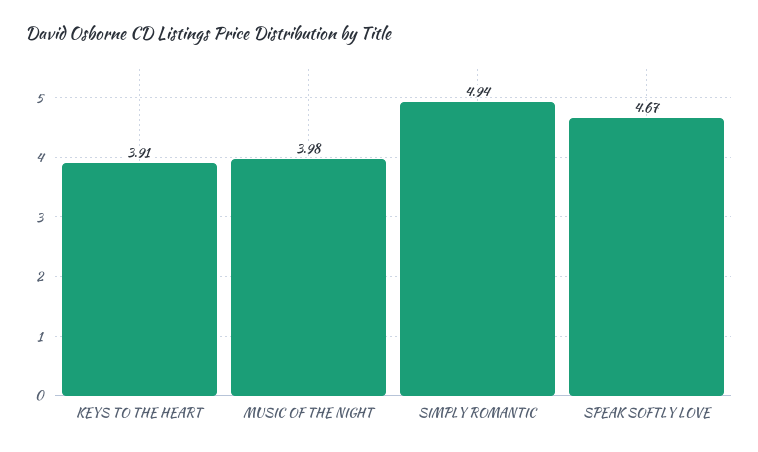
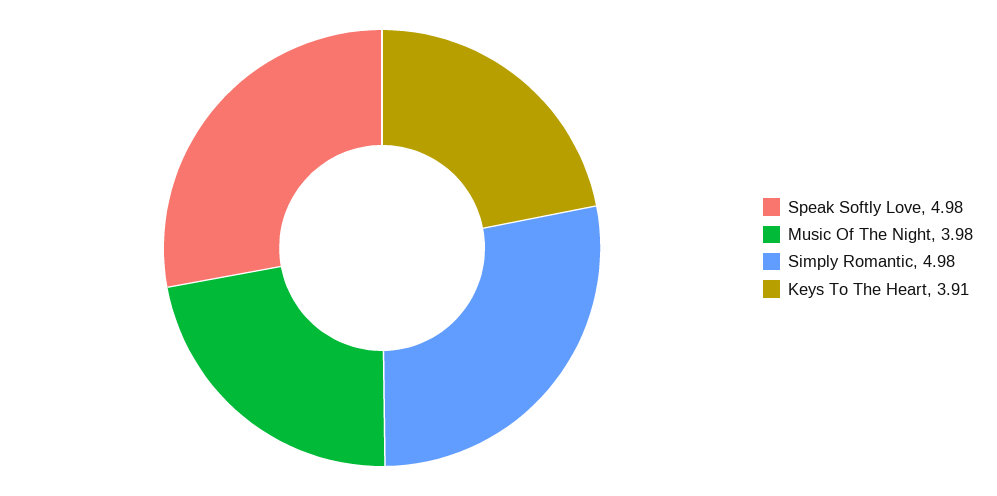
  {
    "KEYS TO THE HEART": 3.91,
    "MUSIC OF THE NIGHT": 3.98,
-   "SIMPLY ROMANTIC": 4.94,
+   "SIMPLY ROMANTIC": 4.98,
-   "SPEAK SOFTLY LOVE": 4.67
+   "SPEAK SOFTLY LOVE": 4.98
  }

